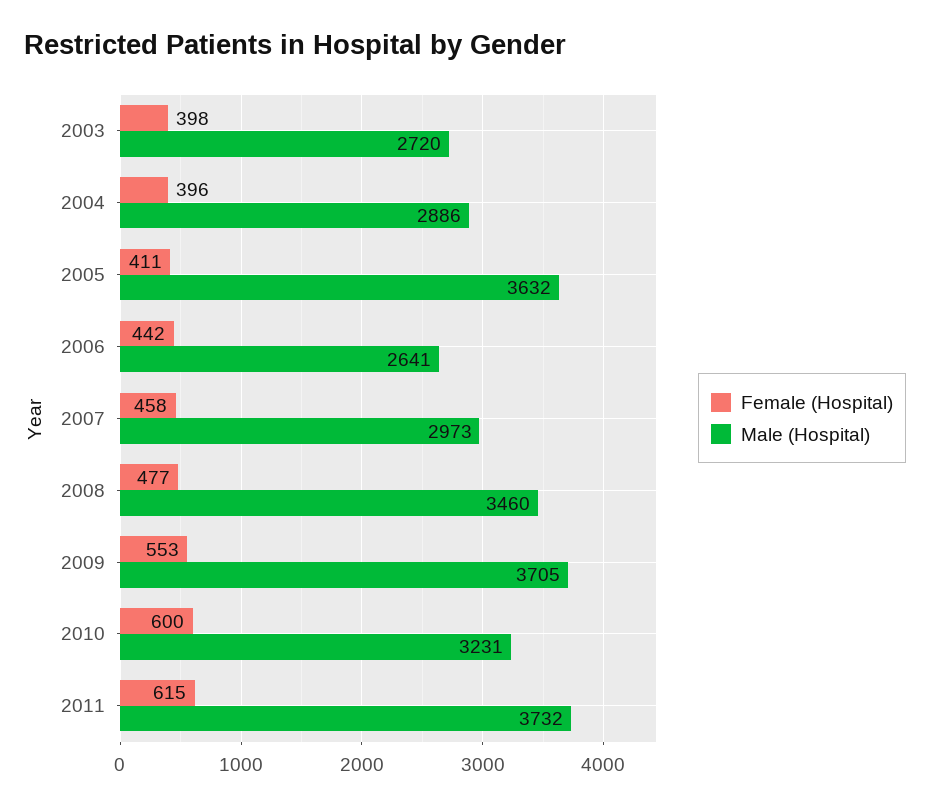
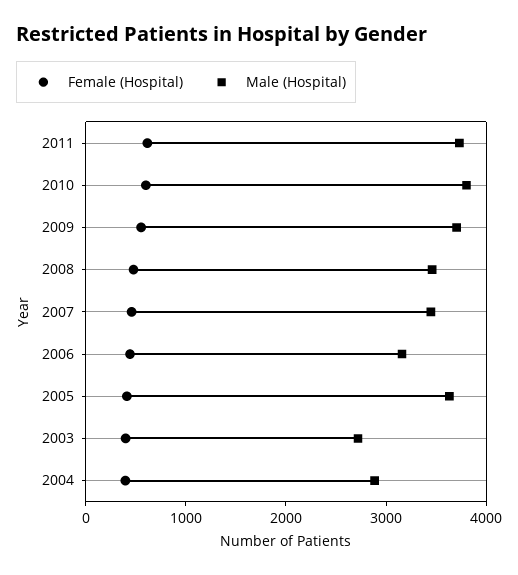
  {
    "Female (Hospital)": {
      "2003": 398,
      "2004": 396,
      "2005": 411,
      "2006": 442,
      "2007": 458,
      "2008": 477,
      "2009": 553,
      "2010": 600,
      "2011": 615
    },
    "Male (Hospital)": {
      "2003": 2720,
      "2004": 2886,
      "2005": 3632,
-     "2006": 2641,
+     "2006": 3200,
-     "2007": 2973,
+     "2007": 3400,
      "2008": 3460,
      "2009": 3705,
-     "2010": 3231,
+     "2010": 3800,
      "2011": 3732
    }
  }

